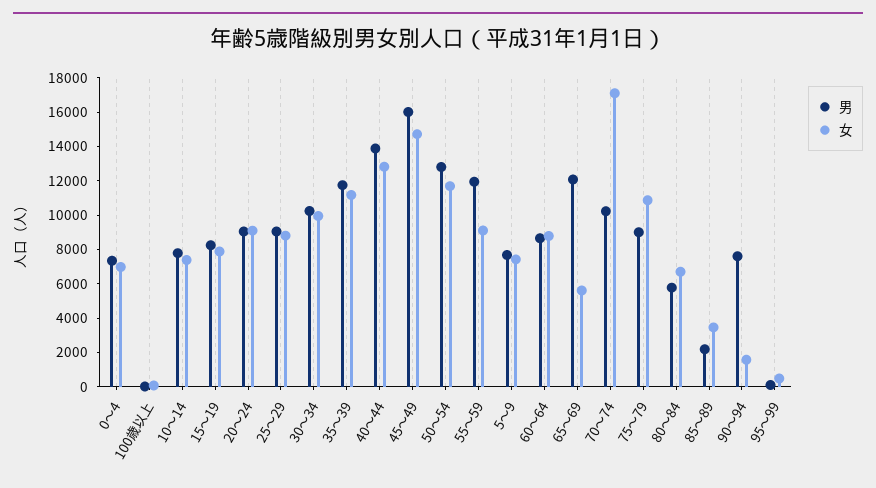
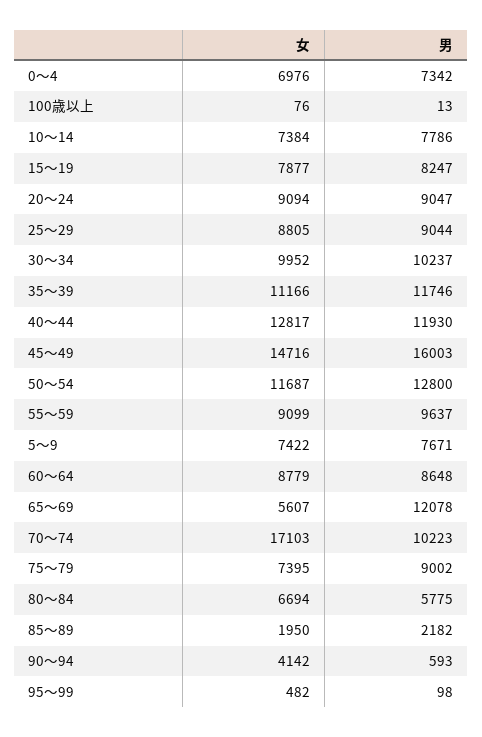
  {
    "男": {
      "0～4": 7342,
      "100歳以上": 13,
      "10～14": 7786,
      "15～19": 8247,
      "20～24": 9047,
      "25～29": 9044,
      "30～34": 10237,
      "35～39": 11746,
-     "40～44": 14000,
+     "40～44": 11930,
      "45～49": 16003,
      "50～54": 12800,
-     "55～59": 12000,
+     "55～59": 9637,
      "5～9": 7671,
      "60～64": 8648,
      "65～69": 12078,
      "70～74": 10223,
      "75～79": 9002,
      "80～84": 5775,
      "85～89": 2182,
-     "90～94": 7500,
+     "90～94": 593,
      "95～99": 98
    },
    "女": {
      "0～4": 6976,
      "100歳以上": 76,
      "10～14": 7384,
      "15～19": 7877,
      "20～24": 9094,
      "25～29": 8805,
      "30～34": 9952,
      "35～39": 11166,
      "40～44": 12817,
      "45～49": 14716,
      "50～54": 11687,
      "55～59": 9099,
      "5～9": 7422,
      "60～64": 8779,
      "65～69": 5607,
      "70～74": 17103,
-     "75～79": 11000,
+     "75～79": 7395,
      "80～84": 6694,
-     "85～89": 3500,
+     "85～89": 1950,
-     "90～94": 1500,
+     "90～94": 4142,
      "95～99": 482
    }
  }

